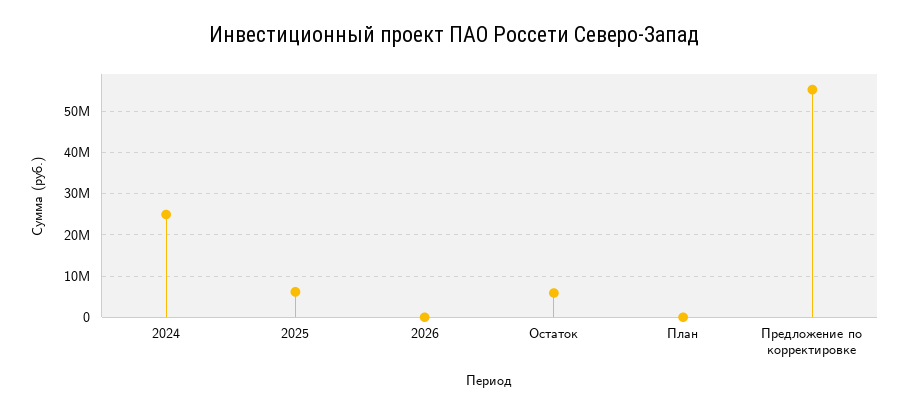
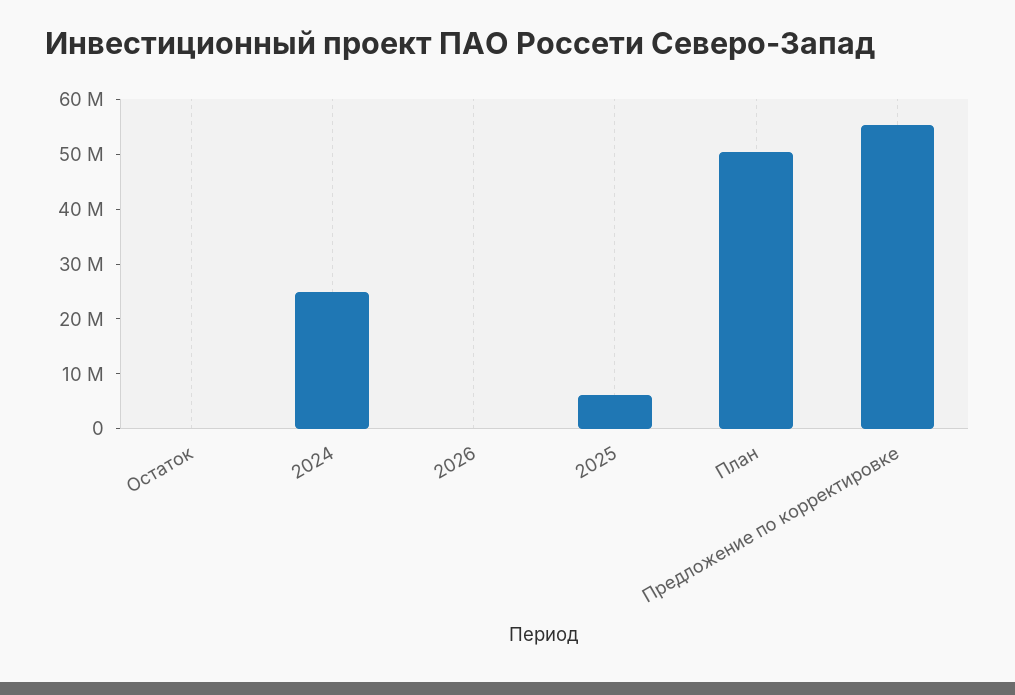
  {
    "2024": 24000000,
    "2025": 6000000,
    "2026": 0,
-   "Остаток": 6000000,
+   "Остаток": 0,
-   "План": 0,
+   "План": 50000000,
    "Предложение по корректировке": 56000000
  }

